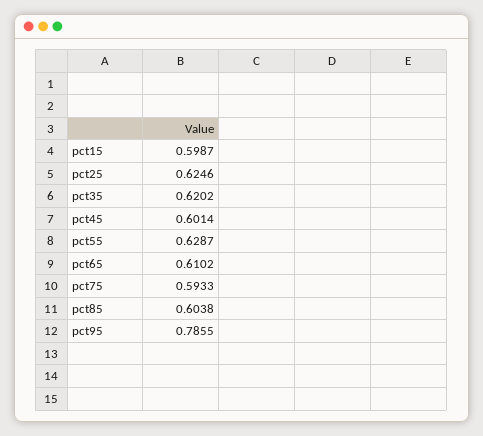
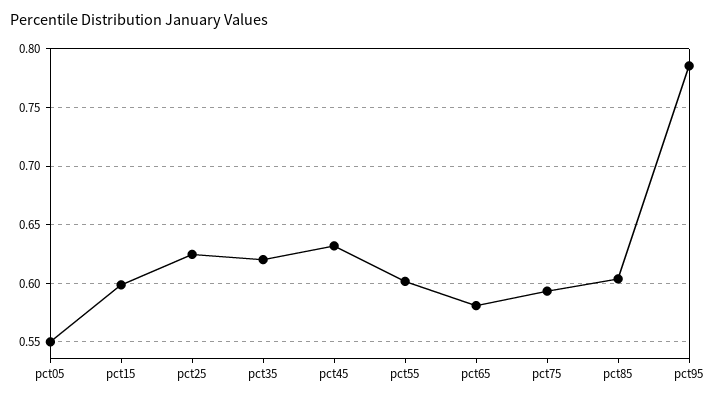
  {
    "pct15": 0.5987,
    "pct25": 0.6246,
    "pct35": 0.6202,
-   "pct45": 0.6014,
+   "pct45": 0.63,
-   "pct55": 0.6287,
+   "pct55": 0.6,
-   "pct65": 0.6102,
+   "pct65": 0.58,
    "pct75": 0.5933,
    "pct85": 0.6038,
-   "pct95": 0.7855
+   "pct95": 0.7855,
+   "pct05": 0.55
  }

